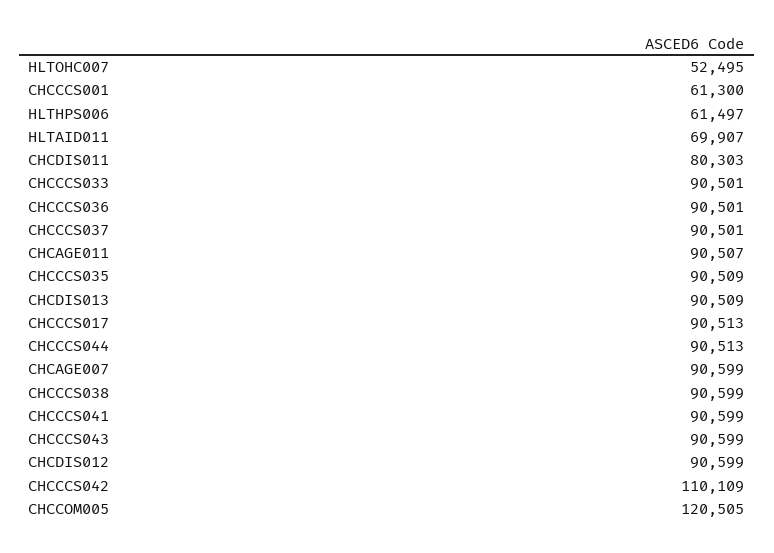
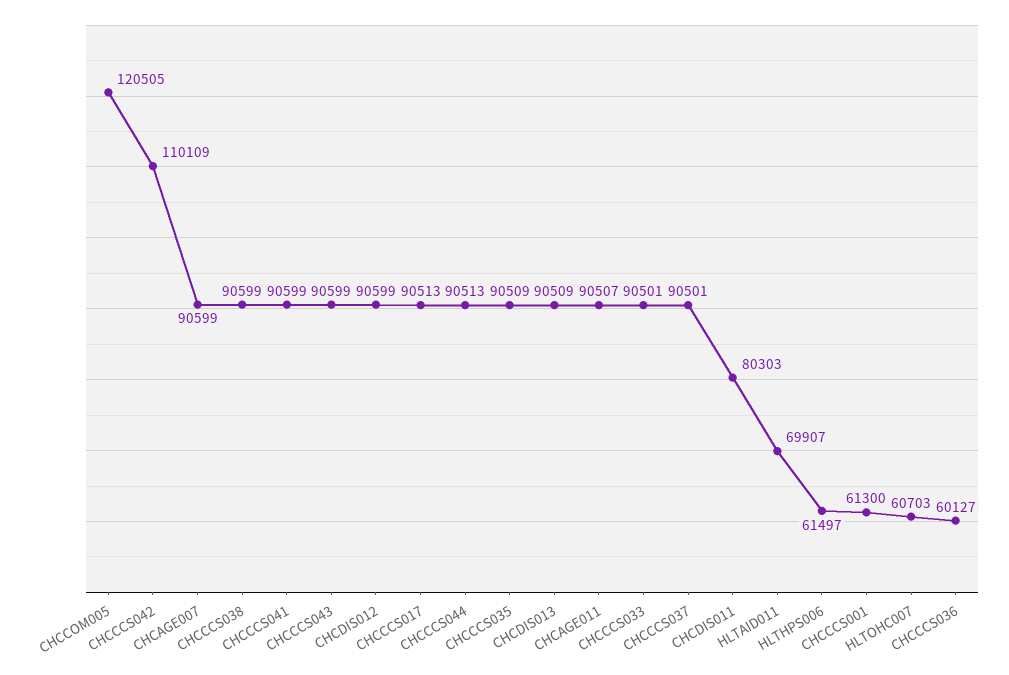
  {
-   "HLTOHC007": 52495,
+   "HLTOHC007": 60703,
    "CHCCCS001": 61300,
    "HLTHPS006": 61497,
    "HLTAID011": 69907,
    "CHCDIS011": 80303,
    "CHCCCS033": 90501,
-   "CHCCCS036": 90501,
+   "CHCCCS036": 60127,
    "CHCCCS037": 90501,
    "CHCAGE011": 90507,
    "CHCCCS035": 90509,
    "CHCDIS013": 90509,
    "CHCCCS017": 90513,
    "CHCCCS044": 90513,
    "CHCAGE007": 90599,
    "CHCCCS038": 90599,
    "CHCCCS041": 90599,
    "CHCCCS043": 90599,
    "CHCDIS012": 90599,
    "CHCCCS042": 110109,
    "CHCCOM005": 120505
  }

